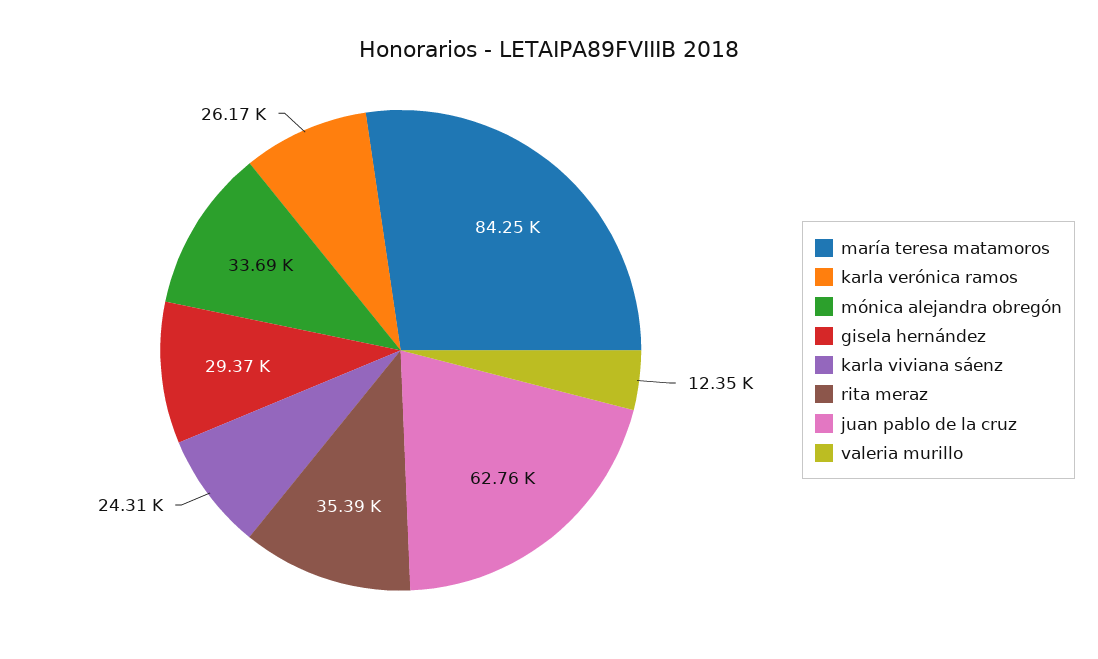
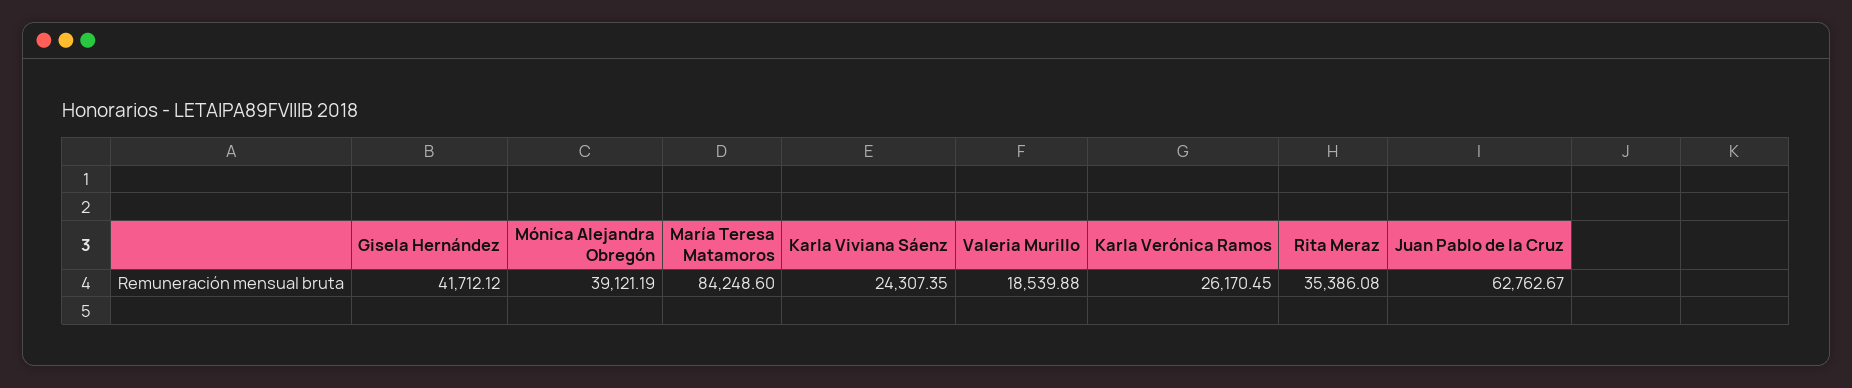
  {
    "maría teresa matamoros": 84248.6,
    "karla verónica ramos": 26170.45,
-   "mónica alejandra obregón": 33690,
+   "mónica alejandra obregón": 39121.19,
-   "gisela hernández": 29370,
+   "gisela hernández": 41712.12,
    "karla viviana sáenz": 24307.35,
    "rita meraz": 35386.08,
    "juan pablo de la cruz": 62762.67,
-   "valeria murillo": 12350
+   "valeria murillo": 18539.88
  }

